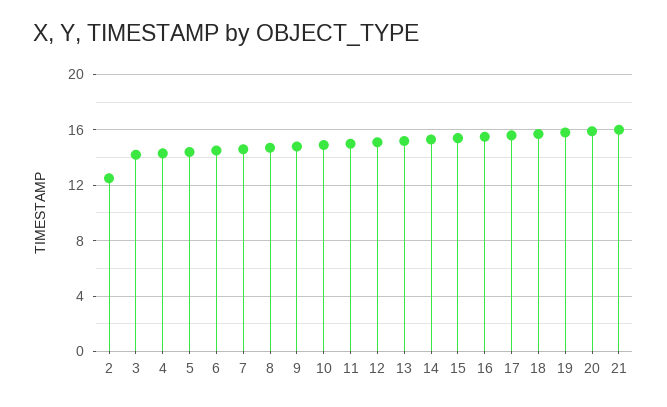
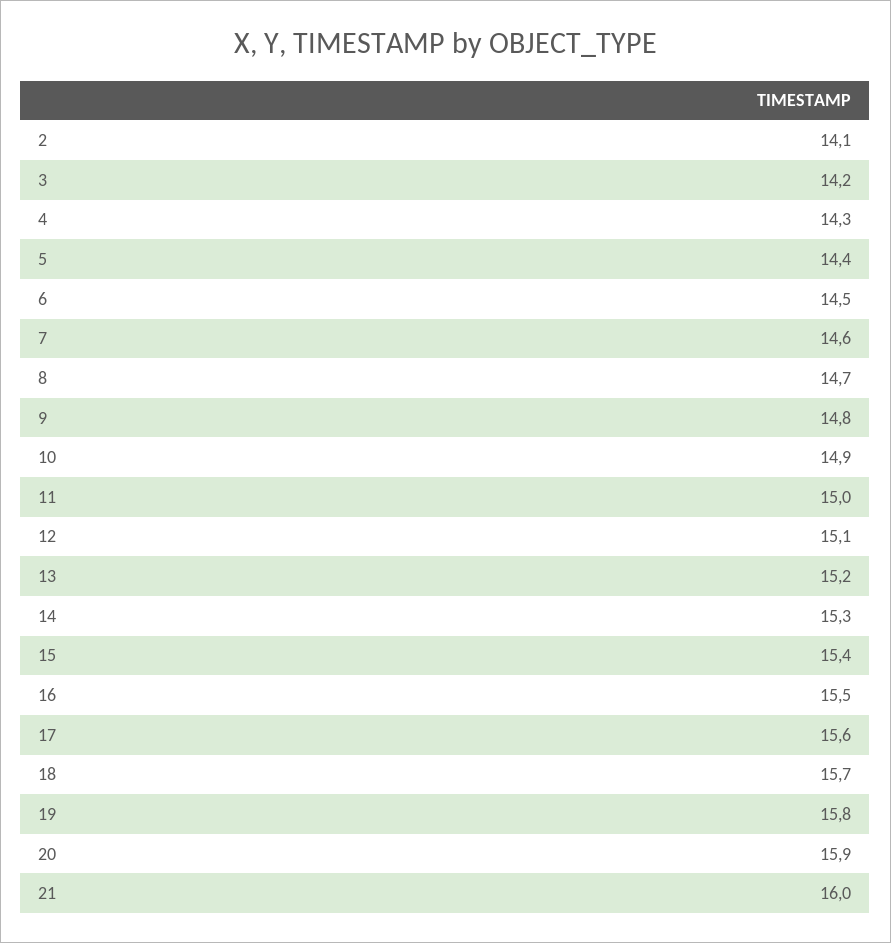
  {
-   "2": 12.5,
+   "2": 14.1,
    "3": 14.2,
    "4": 14.3,
    "5": 14.4,
    "6": 14.5,
    "7": 14.6,
    "8": 14.7,
    "9": 14.8,
    "10": 14.9,
    "11": 15,
    "12": 15.1,
    "13": 15.2,
    "14": 15.3,
    "15": 15.4,
    "16": 15.5,
    "17": 15.6,
    "18": 15.7,
    "19": 15.8,
    "20": 15.9,
    "21": 16
  }

